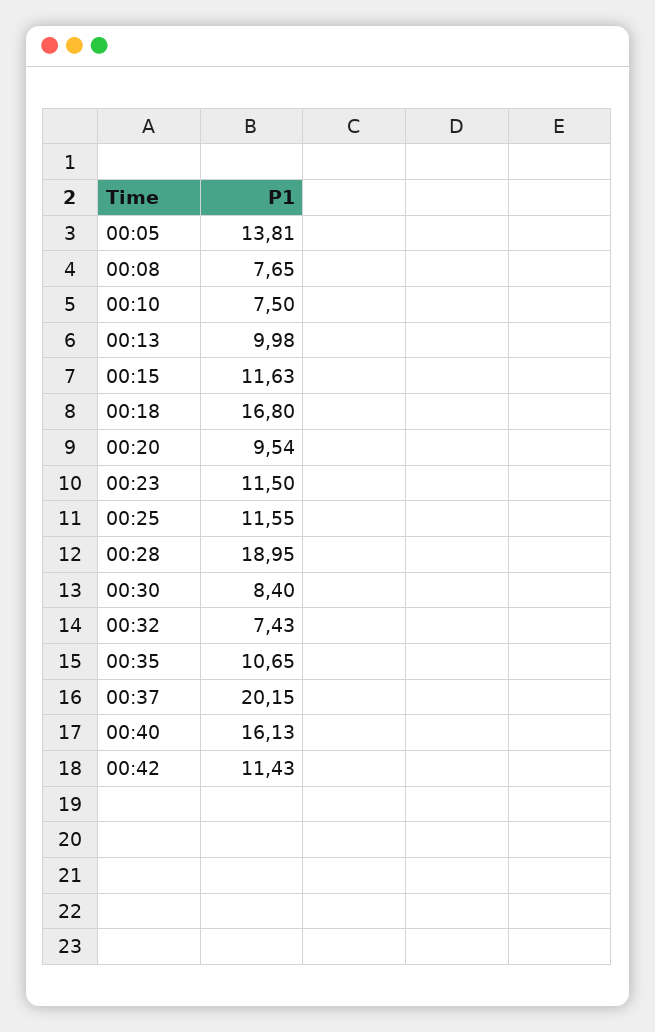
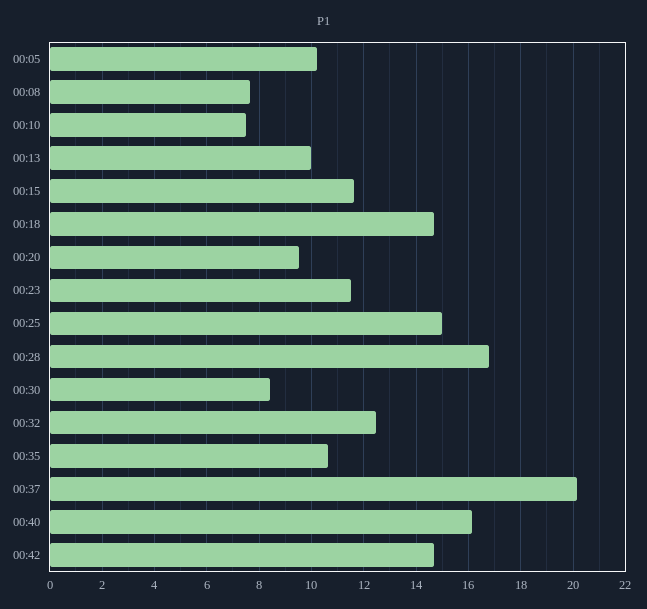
  {
-   "00:05": 13.81,
+   "00:05": 10.25,
    "00:08": 7.65,
    "00:10": 7.5,
    "00:13": 9.98,
    "00:15": 11.63,
-   "00:18": 16.8,
+   "00:18": 14.75,
    "00:20": 9.54,
    "00:23": 11.5,
-   "00:25": 11.55,
+   "00:25": 15,
-   "00:28": 18.95,
+   "00:28": 16.75,
    "00:30": 8.4,
-   "00:32": 7.43,
+   "00:32": 12.5,
    "00:35": 10.65,
    "00:37": 20.15,
    "00:40": 16.13,
-   "00:42": 11.43
+   "00:42": 14.75
  }

